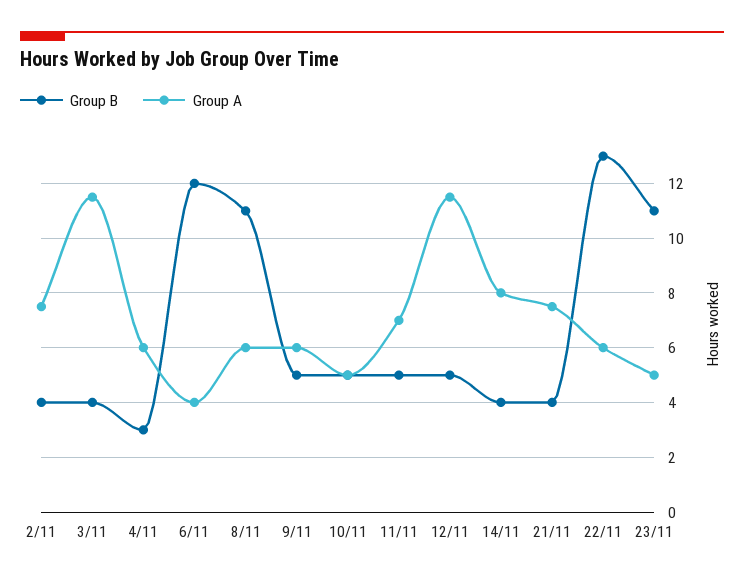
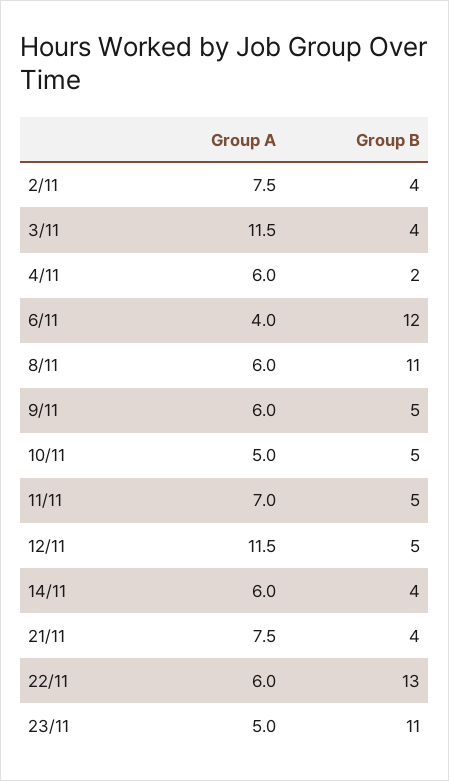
  {
    "Group B": {
      "2/11": 4,
      "3/11": 4,
-     "4/11": 3,
+     "4/11": 2,
      "6/11": 12,
      "8/11": 11,
      "9/11": 5,
      "10/11": 5,
      "11/11": 5,
      "12/11": 5,
      "14/11": 4,
      "21/11": 4,
      "22/11": 13,
      "23/11": 11
    },
    "Group A": {
      "2/11": 7.5,
      "3/11": 11.5,
      "4/11": 6,
      "6/11": 4,
      "8/11": 6,
      "9/11": 6,
      "10/11": 5,
      "11/11": 7,
      "12/11": 11.5,
-     "14/11": 8,
+     "14/11": 6,
      "21/11": 7.5,
      "22/11": 6,
      "23/11": 5
    }
  }

